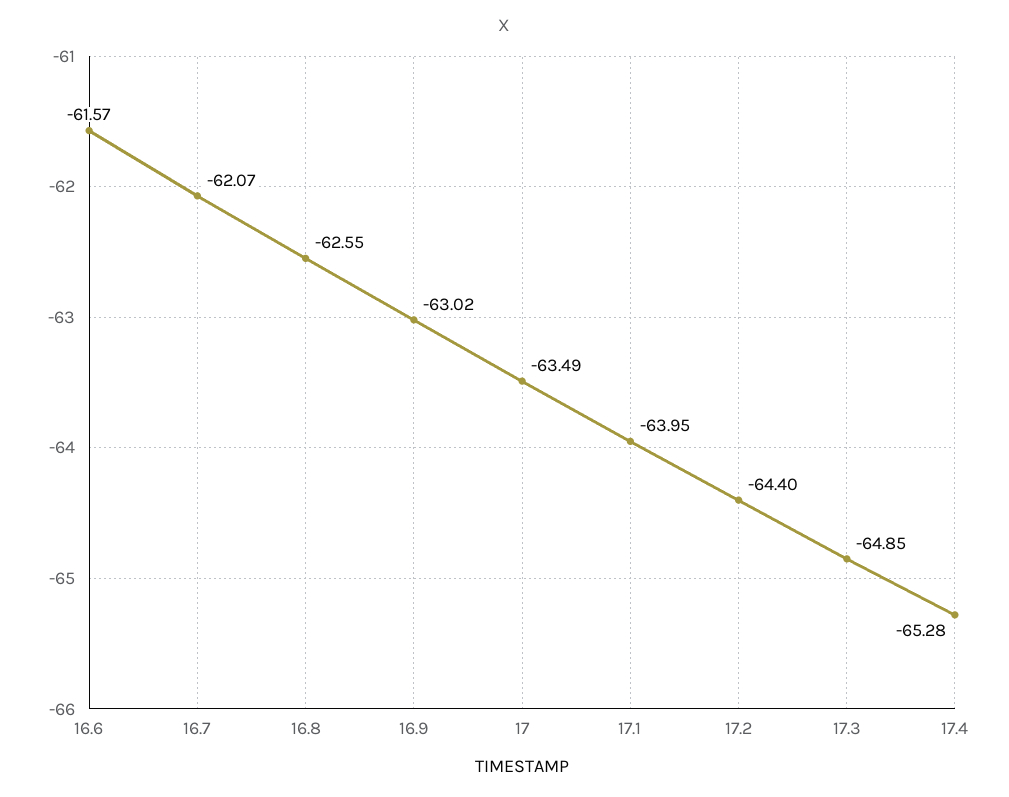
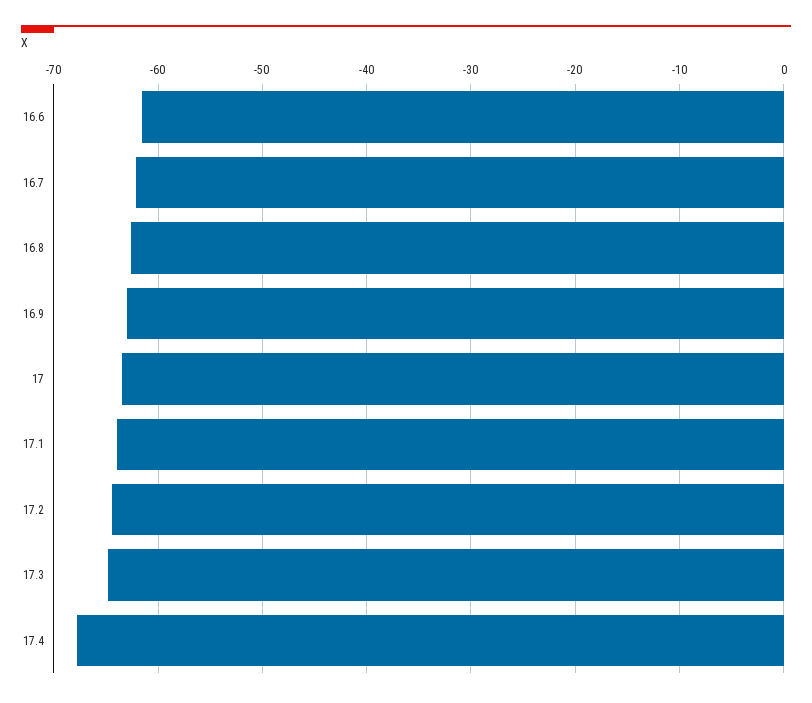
  {
    "16.6": -61.57,
    "16.7": -62.07,
    "16.8": -62.55,
    "16.9": -63.02,
    "17": -63.49,
    "17.1": -63.95,
    "17.2": -64.4,
    "17.3": -64.85,
-   "17.4": -65.28
+   "17.4": -68
  }

